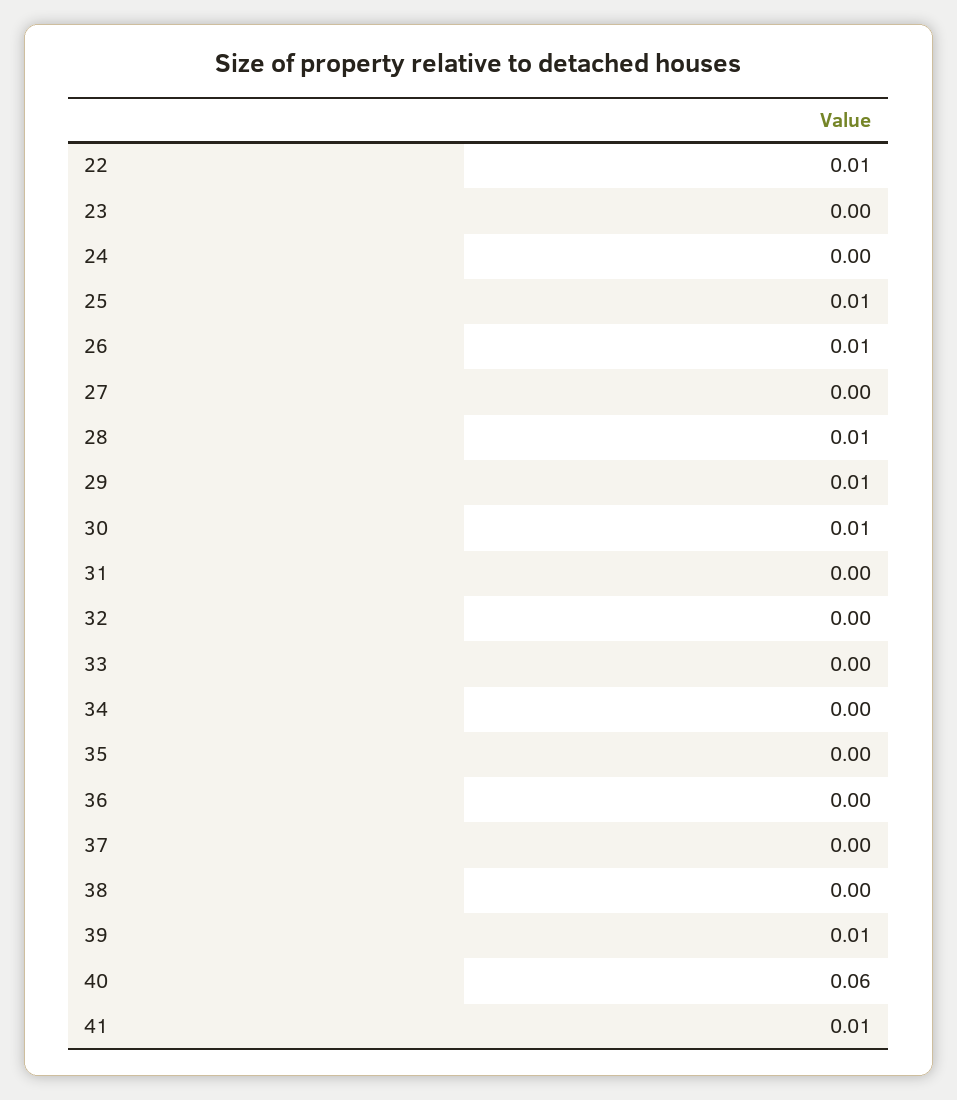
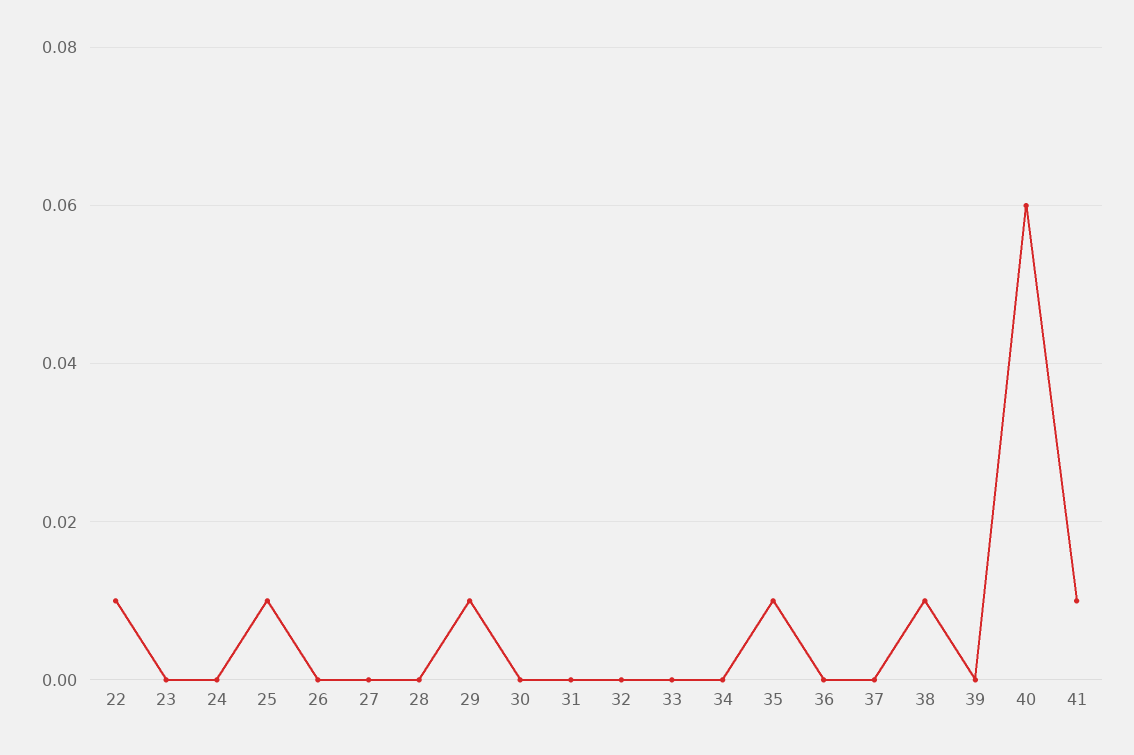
  {
    "22": 0.01,
    "23": 0,
    "24": 0,
    "25": 0.01,
-   "26": 0.01,
+   "26": 0,
    "27": 0,
-   "28": 0.01,
+   "28": 0,
    "29": 0.01,
-   "30": 0.01,
+   "30": 0,
    "31": 0,
    "32": 0,
    "33": 0,
    "34": 0,
-   "35": 0,
+   "35": 0.01,
    "36": 0,
    "37": 0,
-   "38": 0,
+   "38": 0.01,
-   "39": 0.01,
+   "39": 0,
    "40": 0.06,
    "41": 0.01
  }

